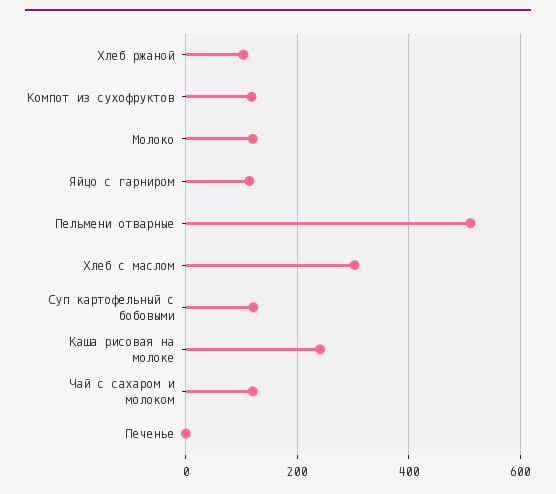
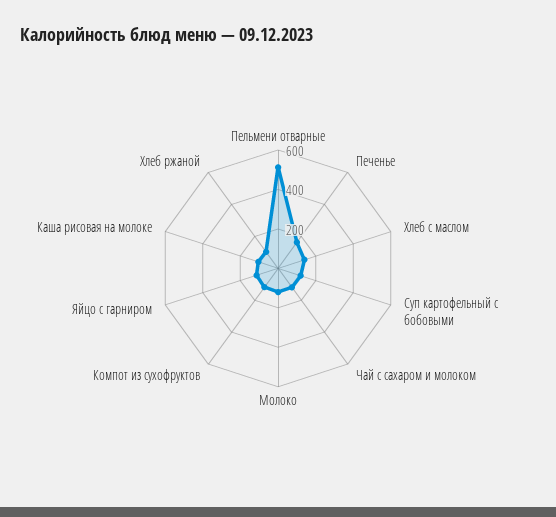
  {
    "Хлеб ржаной": 100,
    "Компот из сухофруктов": 120,
    "Молоко": 120,
    "Яйцо с гарниром": 120,
    "Пельмени отварные": 520,
-   "Хлеб с маслом": 300,
+   "Хлеб с маслом": 150,
    "Суп картофельный с бобовыми": 120,
-   "Каша рисовая на молоке": 240,
+   "Каша рисовая на молоке": 100,
    "Чай с сахаром и молоком": 120,
-   "Печенье": 0
+   "Печенье": 150
  }

